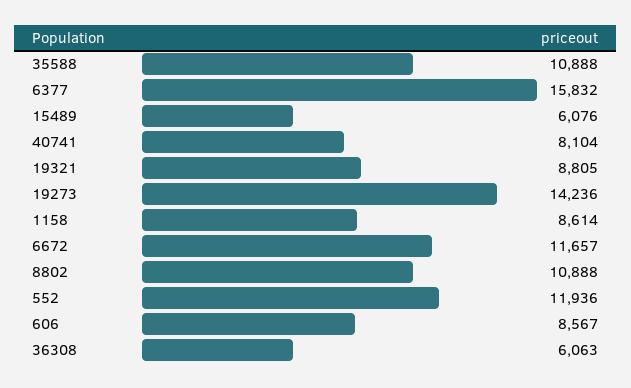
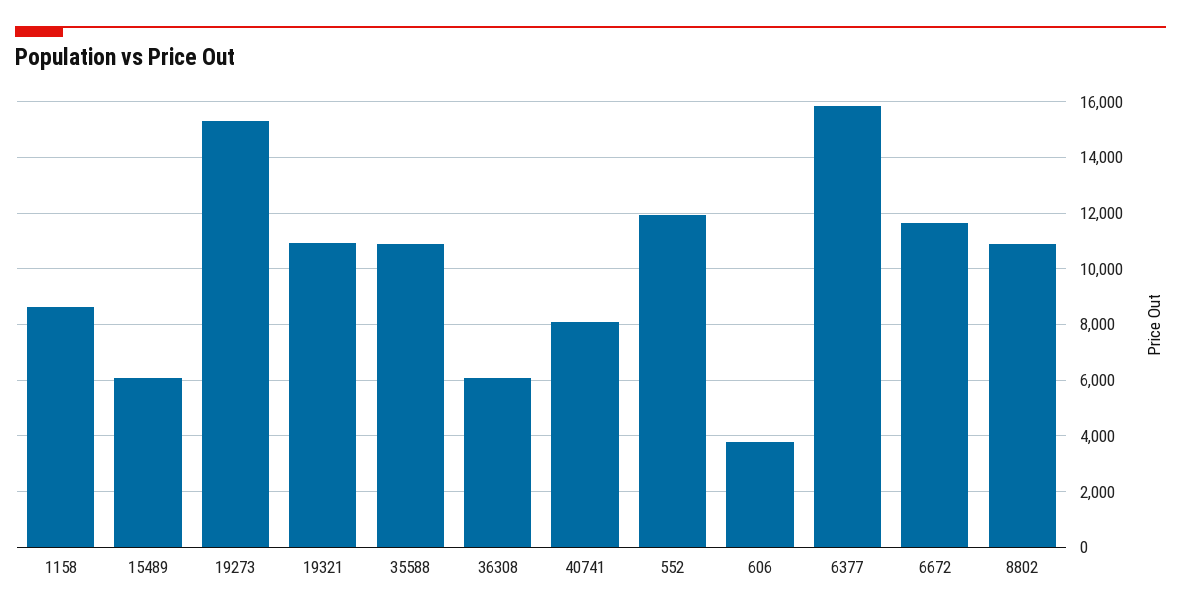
  {
    "35588": 10888,
    "6377": 15832,
    "15489": 6076,
    "40741": 8104,
-   "19321": 8805,
+   "19321": 11000,
-   "19273": 14236,
+   "19273": 15250,
    "1158": 8614,
    "6672": 11657,
    "8802": 10888,
    "552": 11936,
-   "606": 8567,
+   "606": 3750,
    "36308": 6063
  }

